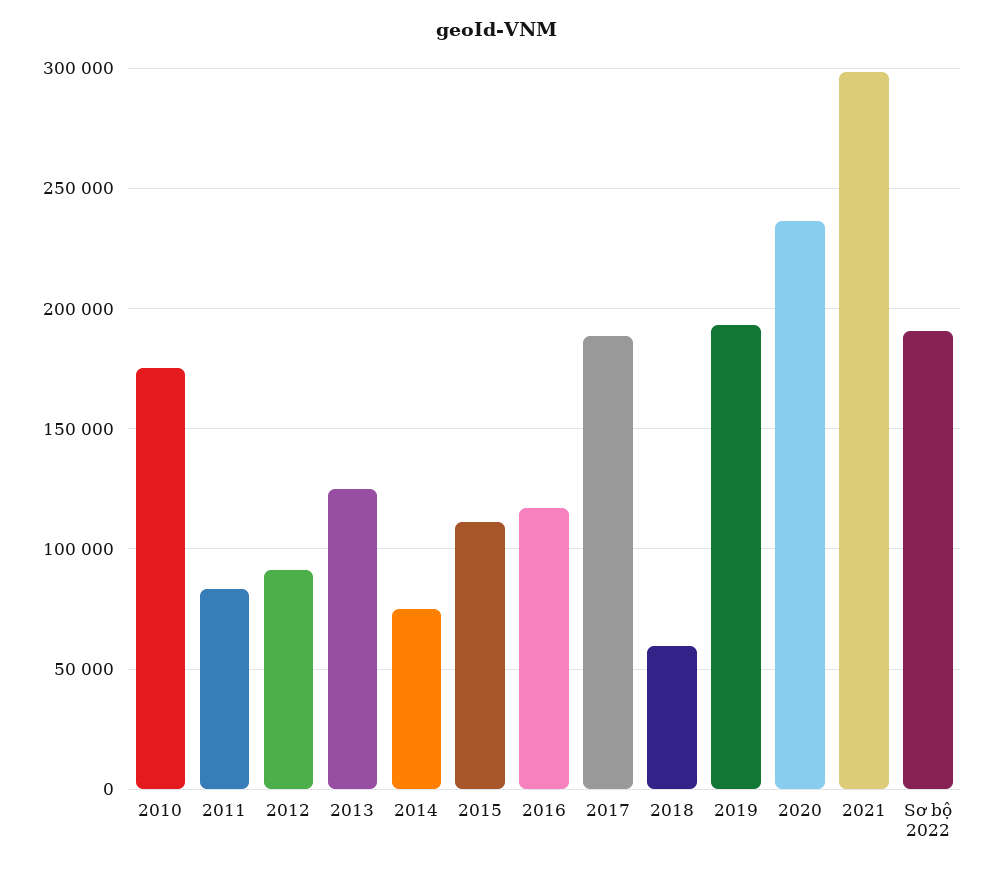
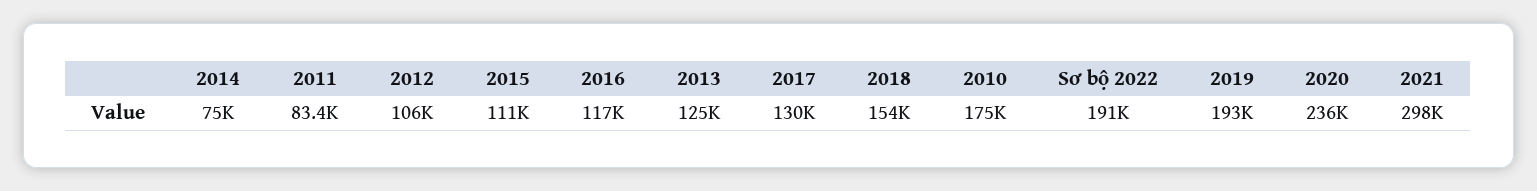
  {
    "2010": 175000,
    "2011": 83400,
-   "2012": 90000,
+   "2012": 106000,
    "2013": 125000,
    "2014": 75000,
    "2015": 111000,
    "2016": 117000,
-   "2017": 190000,
+   "2017": 130000,
-   "2018": 60000,
+   "2018": 154000,
    "2019": 193000,
    "2020": 236000,
    "2021": 298000,
    "Sơ bộ 2022": 191000
  }

